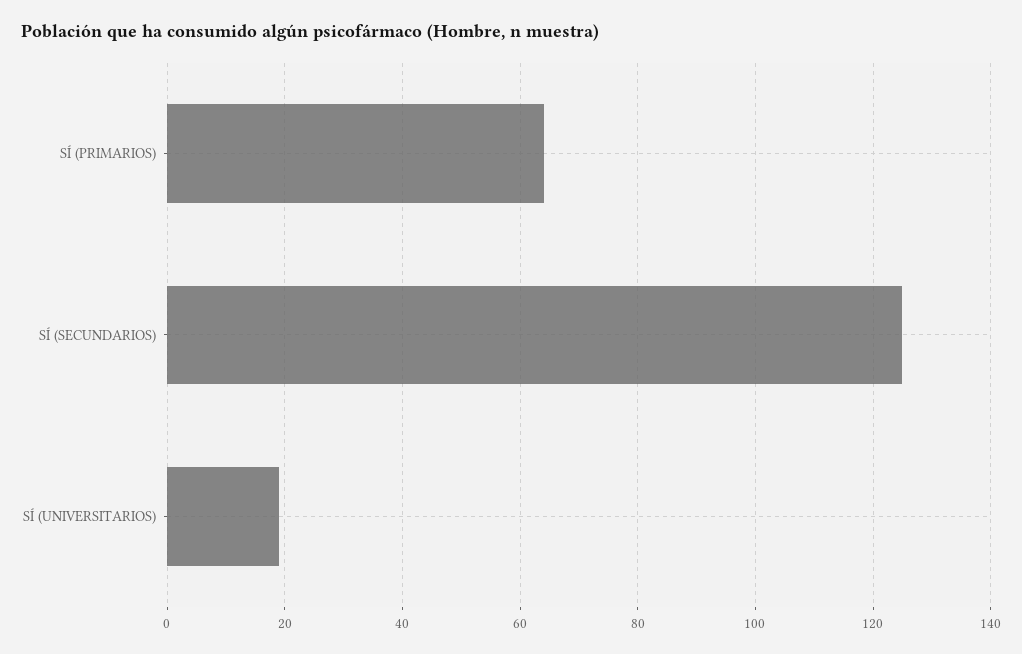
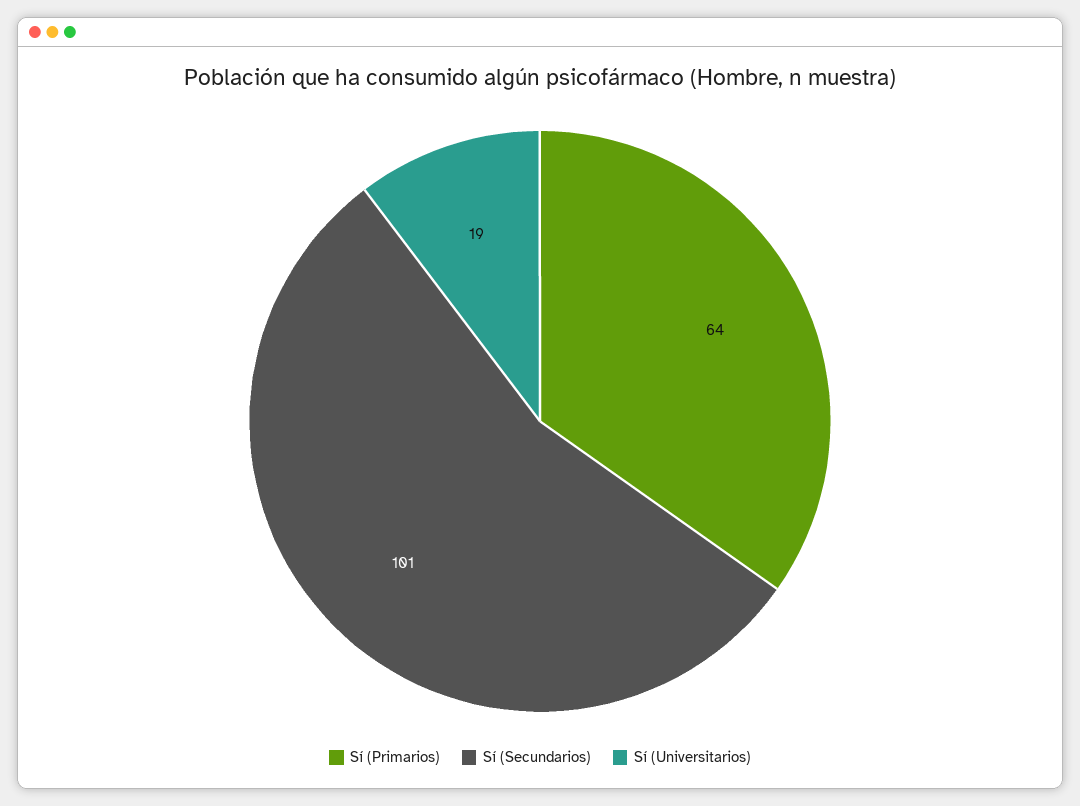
  {
    "SÍ (PRIMARIOS)": 64,
-   "SÍ (SECUNDARIOS)": 125,
+   "SÍ (SECUNDARIOS)": 101,
    "SÍ (UNIVERSITARIOS)": 19
  }

